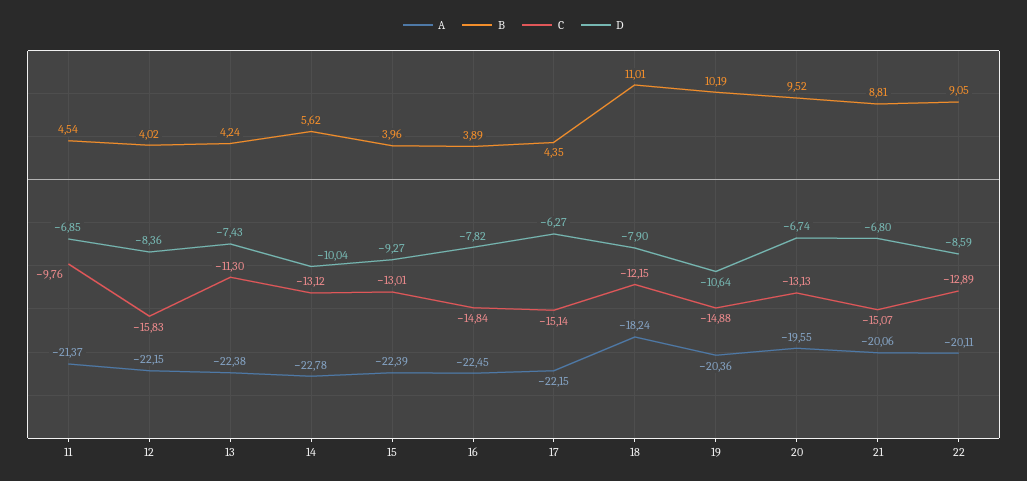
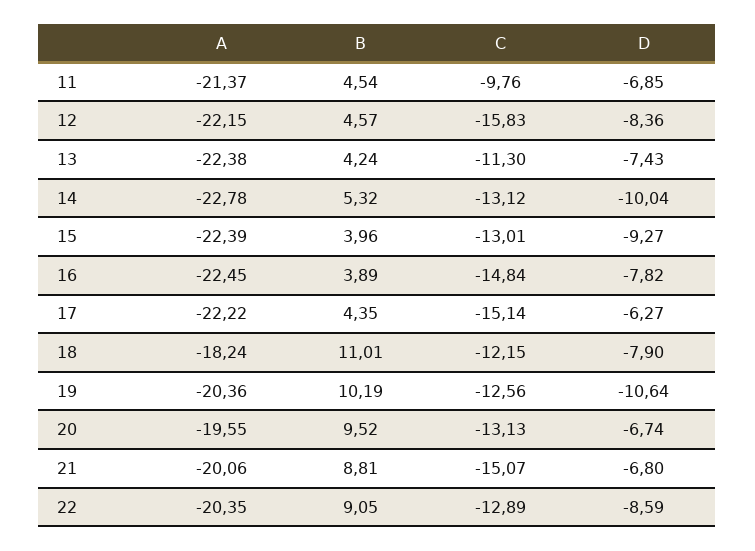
  {
    "A": {
      "11": -21.37,
      "12": -22.15,
      "13": -22.38,
      "14": -22.78,
      "15": -22.39,
      "16": -22.45,
-     "17": -22.15,
+     "17": -22.22,
      "18": -18.24,
      "19": -20.36,
      "20": -19.55,
      "21": -20.06,
-     "22": -20.11
+     "22": -20.35
    },
    "B": {
      "11": 4.54,
-     "12": 4.02,
+     "12": 4.57,
      "13": 4.24,
-     "14": 5.62,
+     "14": 5.32,
      "15": 3.96,
      "16": 3.89,
      "17": 4.35,
      "18": 11.01,
      "19": 10.19,
      "20": 9.52,
      "21": 8.81,
      "22": 9.05
    },
    "C": {
      "11": -9.76,
      "12": -15.83,
      "13": -11.3,
      "14": -13.12,
      "15": -13.01,
      "16": -14.84,
      "17": -15.14,
      "18": -12.15,
-     "19": -14.88,
+     "19": -12.56,
      "20": -13.13,
      "21": -15.07,
      "22": -12.89
    },
    "D": {
      "11": -6.85,
      "12": -8.36,
      "13": -7.43,
      "14": -10.04,
      "15": -9.27,
      "16": -7.82,
      "17": -6.27,
      "18": -7.9,
      "19": -10.64,
      "20": -6.74,
      "21": -6.8,
      "22": -8.59
    }
  }

